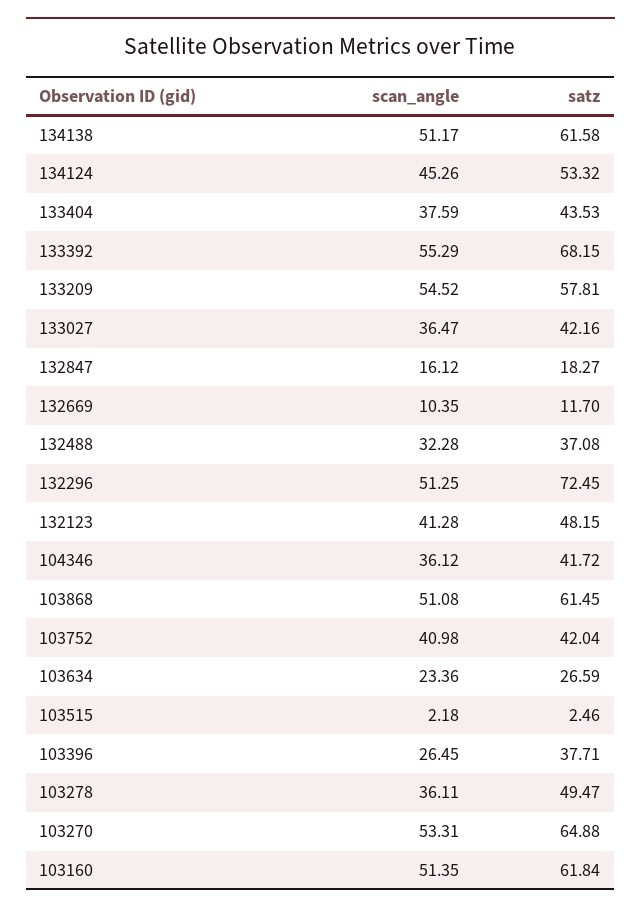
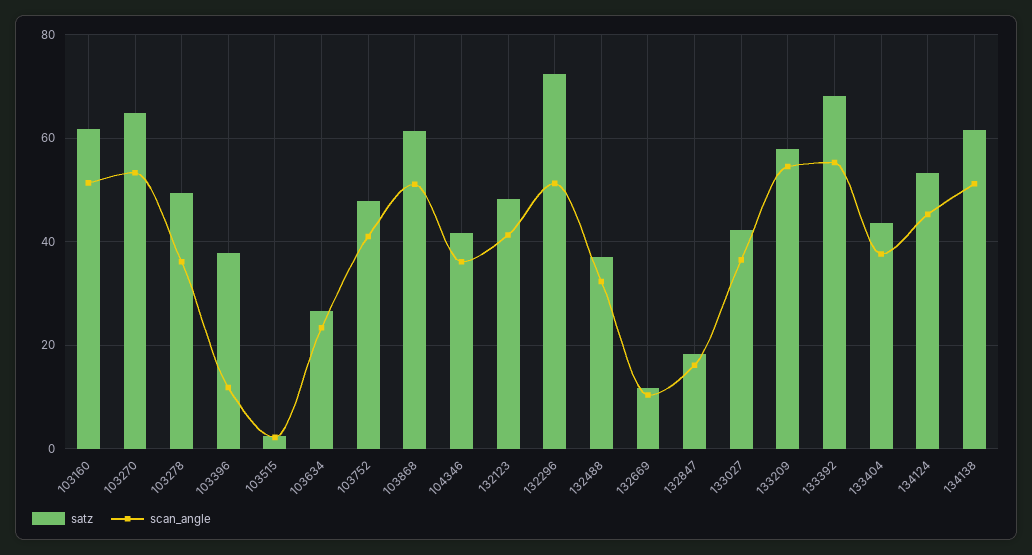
  {
    "scan_angle": {
      "134138": 51.17,
      "134124": 45.26,
      "133404": 37.59,
      "133392": 55.29,
      "133209": 54.52,
      "133027": 36.47,
      "132847": 16.12,
      "132669": 10.35,
      "132488": 32.28,
      "132296": 51.25,
      "132123": 41.28,
      "104346": 36.12,
      "103868": 51.08,
      "103752": 40.98,
      "103634": 23.36,
      "103515": 2.18,
-     "103396": 26.45,
+     "103396": 12,
      "103278": 36.11,
      "103270": 53.31,
      "103160": 51.35
    },
    "satz": {
      "134138": 61.58,
      "134124": 53.32,
      "133404": 43.53,
      "133392": 68.15,
      "133209": 57.81,
      "133027": 42.16,
      "132847": 18.27,
      "132669": 11.7,
      "132488": 37.08,
      "132296": 72.45,
      "132123": 48.15,
      "104346": 41.72,
      "103868": 61.45,
-     "103752": 42.04,
+     "103752": 48,
      "103634": 26.59,
      "103515": 2.46,
      "103396": 37.71,
      "103278": 49.47,
      "103270": 64.88,
      "103160": 61.84
    }
  }

